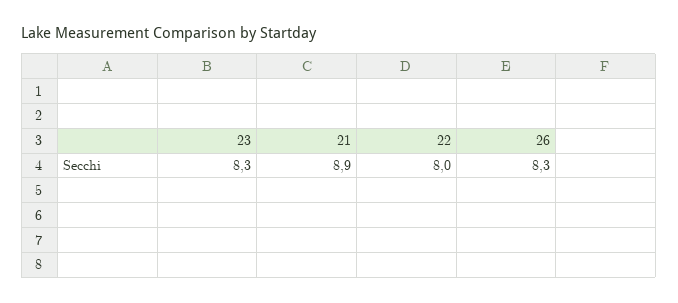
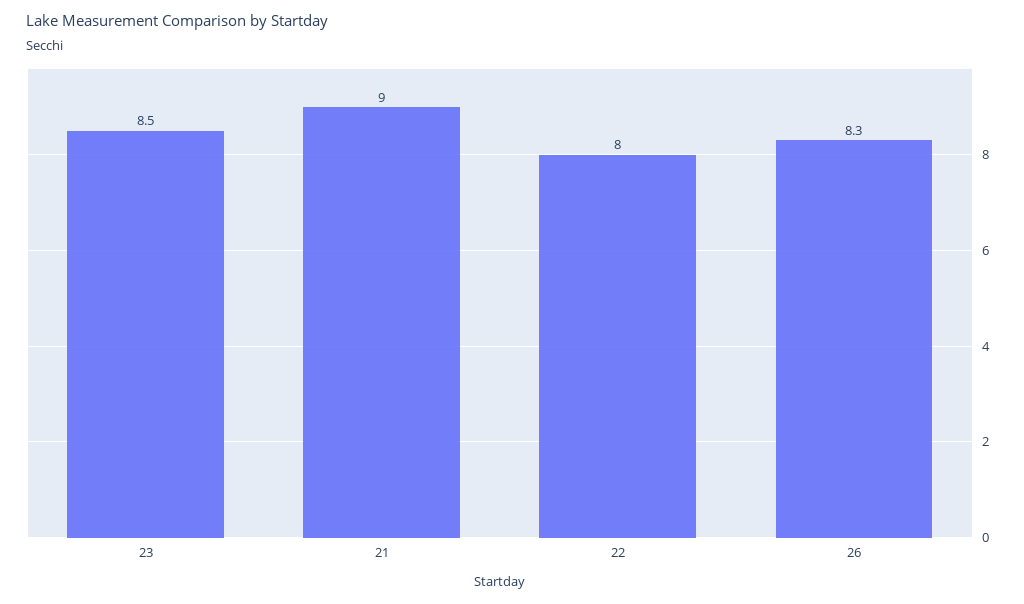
  {
-   "23": 8.3,
+   "23": 8.5,
-   "21": 8.9,
+   "21": 9,
    "22": 8,
    "26": 8.3
  }

